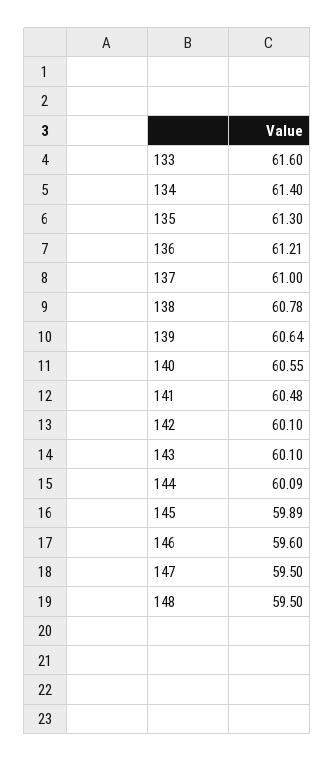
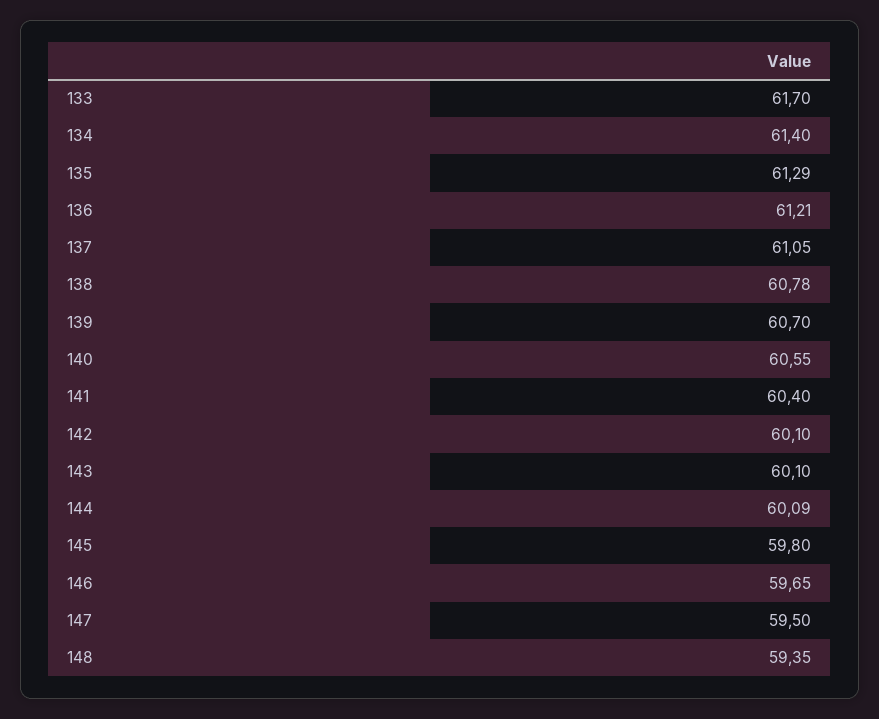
  {
-   "133": 61.6,
+   "133": 61.7,
    "134": 61.4,
-   "135": 61.3,
+   "135": 61.29,
    "136": 61.21,
-   "137": 61,
+   "137": 61.05,
    "138": 60.78,
-   "139": 60.64,
+   "139": 60.7,
    "140": 60.55,
-   "141": 60.48,
+   "141": 60.4,
    "142": 60.1,
    "143": 60.1,
    "144": 60.09,
-   "145": 59.89,
+   "145": 59.8,
-   "146": 59.6,
+   "146": 59.65,
    "147": 59.5,
-   "148": 59.5
+   "148": 59.35
  }

